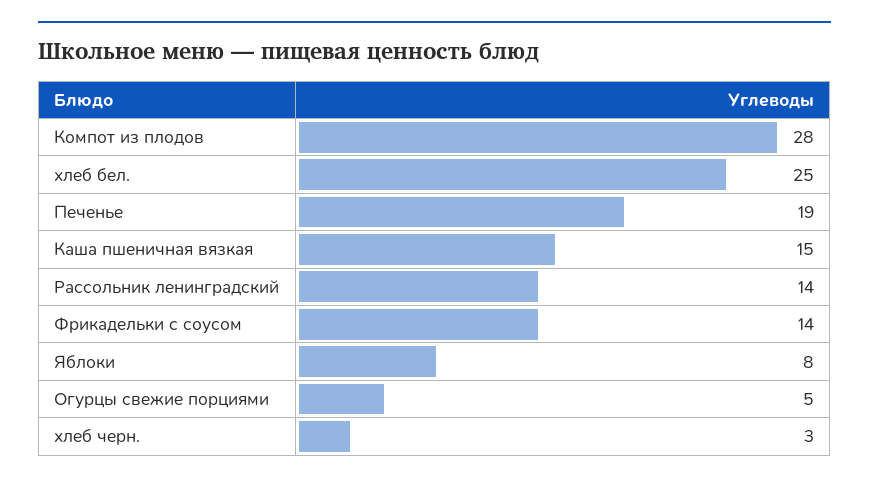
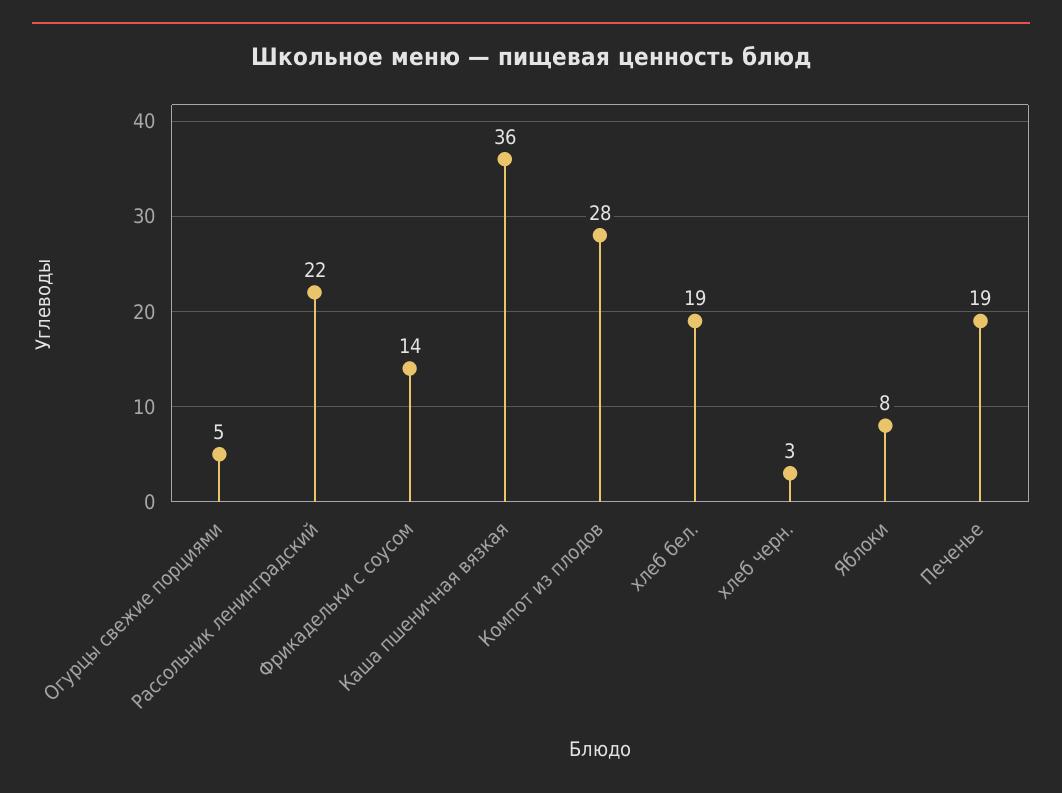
  {
    "Компот из плодов": 28,
-   "хлеб бел.": 25,
+   "хлеб бел.": 19,
    "Печенье": 19,
-   "Каша пшеничная вязкая": 15,
+   "Каша пшеничная вязкая": 36,
-   "Рассольник ленинградский": 14,
+   "Рассольник ленинградский": 22,
    "Фрикадельки с соусом": 14,
    "Яблоки": 8,
    "Огурцы свежие порциями": 5,
    "хлеб черн.": 3
  }

